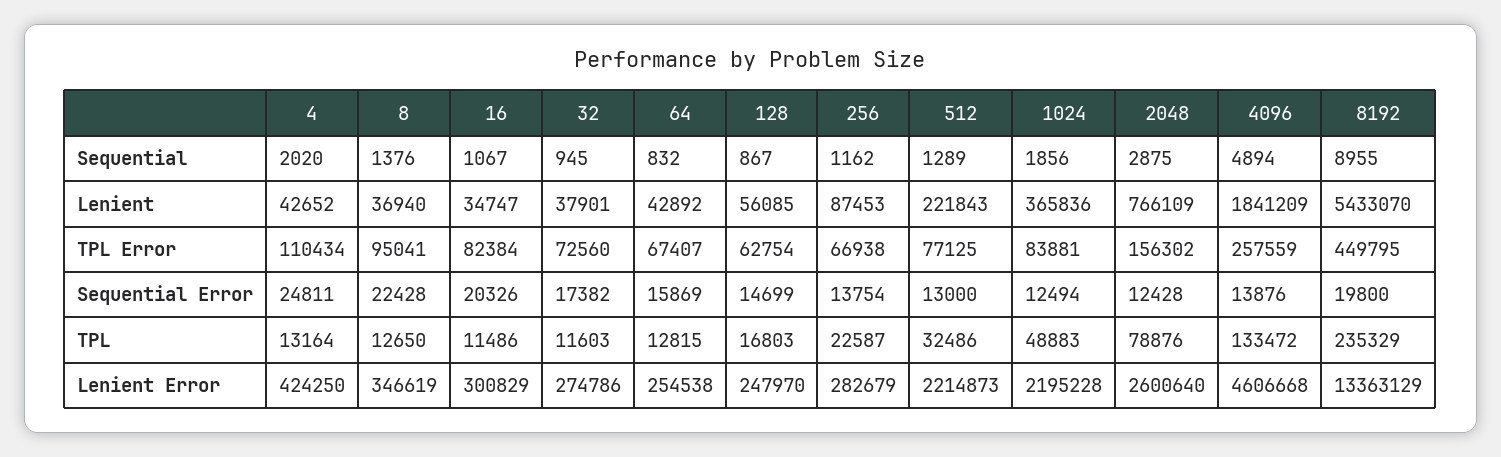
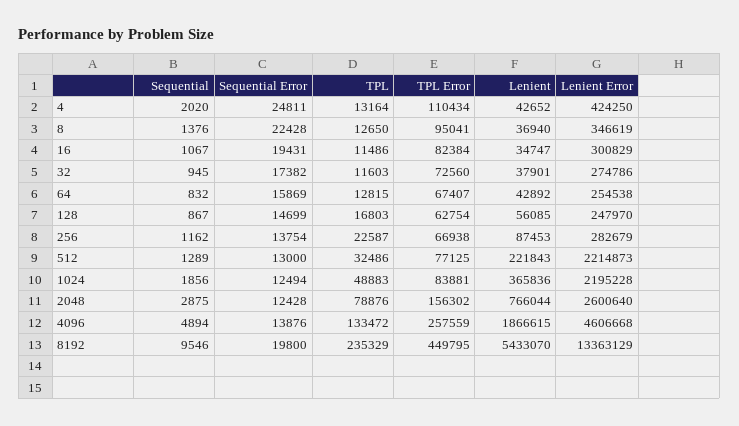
  {
    "4": {
      "Sequential": 2020,
      "Lenient": 42652,
      "TPL Error": 110434,
      "Sequential Error": 24811,
      "TPL": 13164,
      "Lenient Error": 424250
    },
    "8": {
      "Sequential": 1376,
      "Lenient": 36940,
      "TPL Error": 95041,
      "Sequential Error": 22428,
      "TPL": 12650,
      "Lenient Error": 346619
    },
    "16": {
      "Sequential": 1067,
      "Lenient": 34747,
      "TPL Error": 82384,
-     "Sequential Error": 20326,
+     "Sequential Error": 19431,
      "TPL": 11486,
      "Lenient Error": 300829
    },
    "32": {
      "Sequential": 945,
      "Lenient": 37901,
      "TPL Error": 72560,
      "Sequential Error": 17382,
      "TPL": 11603,
      "Lenient Error": 274786
    },
    "64": {
      "Sequential": 832,
      "Lenient": 42892,
      "TPL Error": 67407,
      "Sequential Error": 15869,
      "TPL": 12815,
      "Lenient Error": 254538
    },
    "128": {
      "Sequential": 867,
      "Lenient": 56085,
      "TPL Error": 62754,
      "Sequential Error": 14699,
      "TPL": 16803,
      "Lenient Error": 247970
    },
    "256": {
      "Sequential": 1162,
      "Lenient": 87453,
      "TPL Error": 66938,
      "Sequential Error": 13754,
      "TPL": 22587,
      "Lenient Error": 282679
    },
    "512": {
      "Sequential": 1289,
      "Lenient": 221843,
      "TPL Error": 77125,
      "Sequential Error": 13000,
      "TPL": 32486,
      "Lenient Error": 2214873
    },
    "1024": {
      "Sequential": 1856,
      "Lenient": 365836,
      "TPL Error": 83881,
      "Sequential Error": 12494,
      "TPL": 48883,
      "Lenient Error": 2195228
    },
    "2048": {
      "Sequential": 2875,
-     "Lenient": 766109,
+     "Lenient": 766044,
      "TPL Error": 156302,
      "Sequential Error": 12428,
      "TPL": 78876,
      "Lenient Error": 2600640
    },
    "4096": {
      "Sequential": 4894,
-     "Lenient": 1841209,
+     "Lenient": 1866615,
      "TPL Error": 257559,
      "Sequential Error": 13876,
      "TPL": 133472,
      "Lenient Error": 4606668
    },
    "8192": {
-     "Sequential": 8955,
+     "Sequential": 9546,
      "Lenient": 5433070,
      "TPL Error": 449795,
      "Sequential Error": 19800,
      "TPL": 235329,
      "Lenient Error": 13363129
    }
  }

